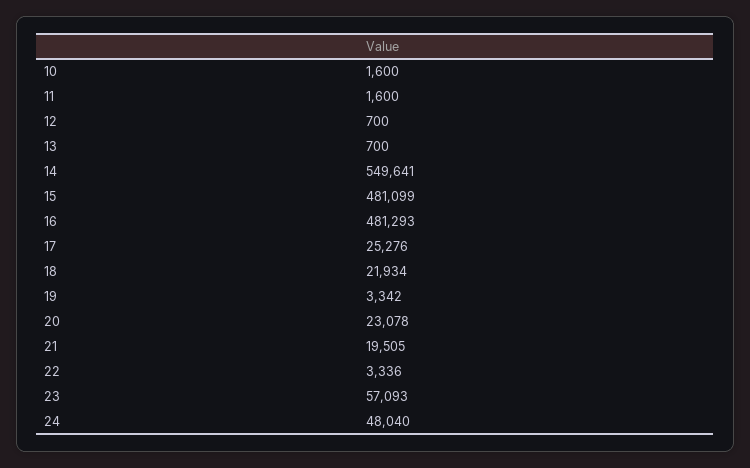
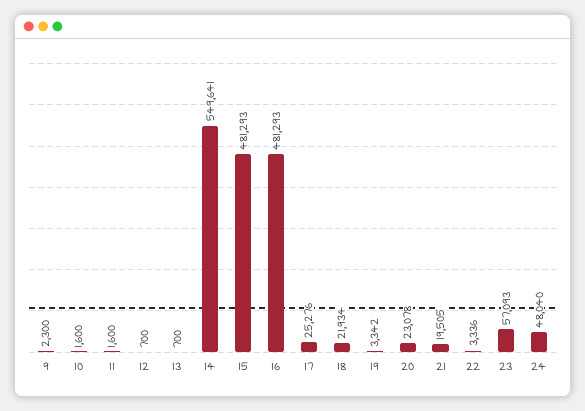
  {
    "10": 1600,
    "11": 1600,
    "12": 700,
    "13": 700,
    "14": 549641,
-   "15": 481099,
+   "15": 481293,
    "16": 481293,
    "17": 25276,
    "18": 21934,
    "19": 3342,
    "20": 23078,
    "21": 19505,
    "22": 3336,
    "23": 57093,
-   "24": 48040
+   "24": 48040,
+   "9": 2300
  }

